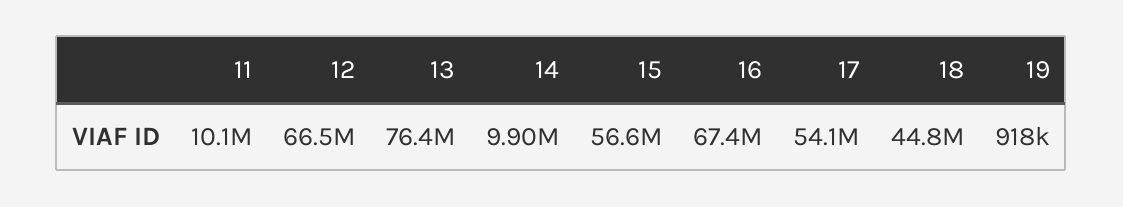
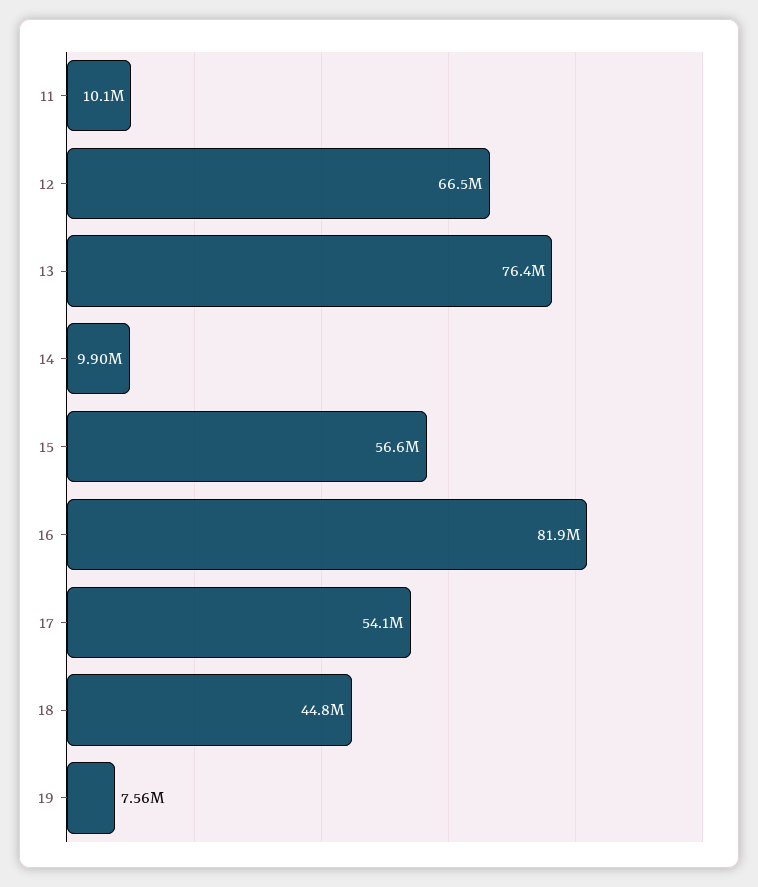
  {
    "11": 10100000,
    "12": 66500000,
    "13": 76400000,
    "14": 9900000,
    "15": 56600000,
-   "16": 67400000,
+   "16": 81900000,
    "17": 54100000,
    "18": 44800000,
-   "19": 918000
+   "19": 7560000
  }

